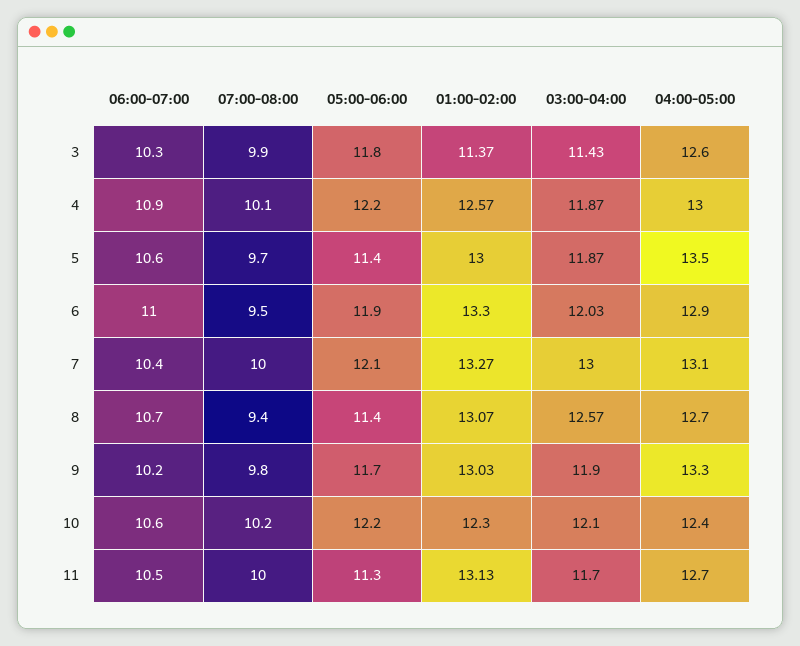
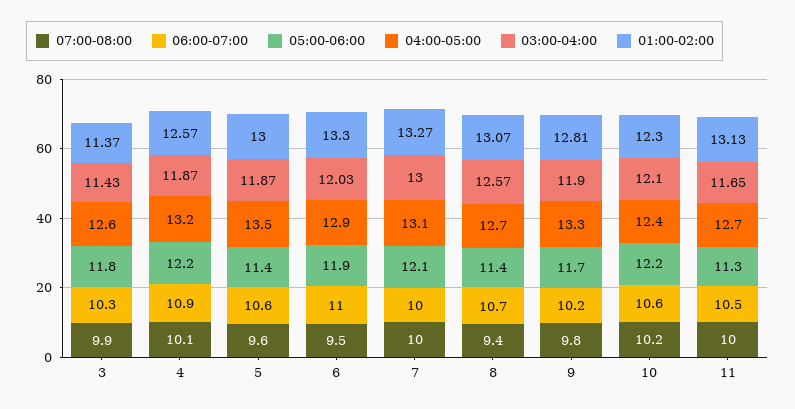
  {
    "06:00-07:00": {
      "3": 10.3,
      "4": 10.9,
      "5": 10.6,
      "6": 11,
-     "7": 10.4,
+     "7": 10,
      "8": 10.7,
      "9": 10.2,
      "10": 10.6,
      "11": 10.5
    },
    "07:00-08:00": {
      "3": 9.9,
      "4": 10.1,
-     "5": 9.7,
+     "5": 9.6,
      "6": 9.5,
      "7": 10,
      "8": 9.4,
      "9": 9.8,
      "10": 10.2,
      "11": 10
    },
    "05:00-06:00": {
      "3": 11.8,
      "4": 12.2,
      "5": 11.4,
      "6": 11.9,
      "7": 12.1,
      "8": 11.4,
      "9": 11.7,
      "10": 12.2,
      "11": 11.3
    },
    "01:00-02:00": {
      "3": 11.37,
      "4": 12.57,
      "5": 13,
      "6": 13.3,
      "7": 13.27,
      "8": 13.07,
-     "9": 13.03,
+     "9": 12.81,
      "10": 12.3,
      "11": 13.13
    },
    "03:00-04:00": {
      "3": 11.43,
      "4": 11.87,
      "5": 11.87,
      "6": 12.03,
      "7": 13,
      "8": 12.57,
      "9": 11.9,
      "10": 12.1,
-     "11": 11.7
+     "11": 11.65
    },
    "04:00-05:00": {
      "3": 12.6,
-     "4": 13,
+     "4": 13.2,
      "5": 13.5,
      "6": 12.9,
      "7": 13.1,
      "8": 12.7,
      "9": 13.3,
      "10": 12.4,
      "11": 12.7
    }
  }

